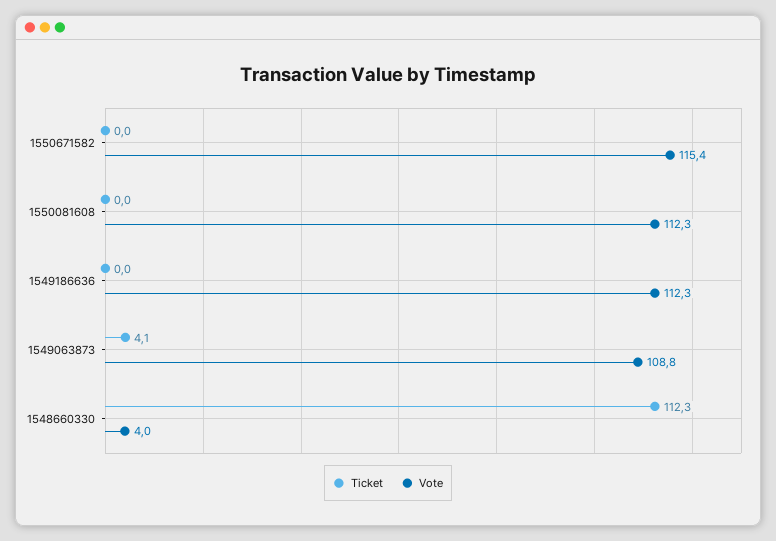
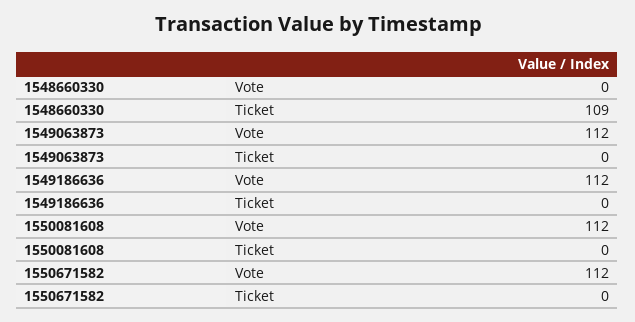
  {
    "Ticket": {
      "1550671582": 0,
      "1550081608": 0,
      "1549186636": 0,
-     "1549063873": 4.1,
+     "1549063873": 0,
-     "1548660330": 112.3
+     "1548660330": 109
    },
    "Vote": {
-     "1550671582": 115.4,
+     "1550671582": 112,
      "1550081608": 112.3,
      "1549186636": 112.3,
-     "1549063873": 108.8,
+     "1549063873": 112,
-     "1548660330": 4
+     "1548660330": 0
    }
  }

